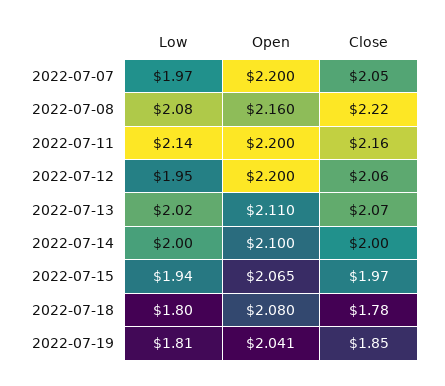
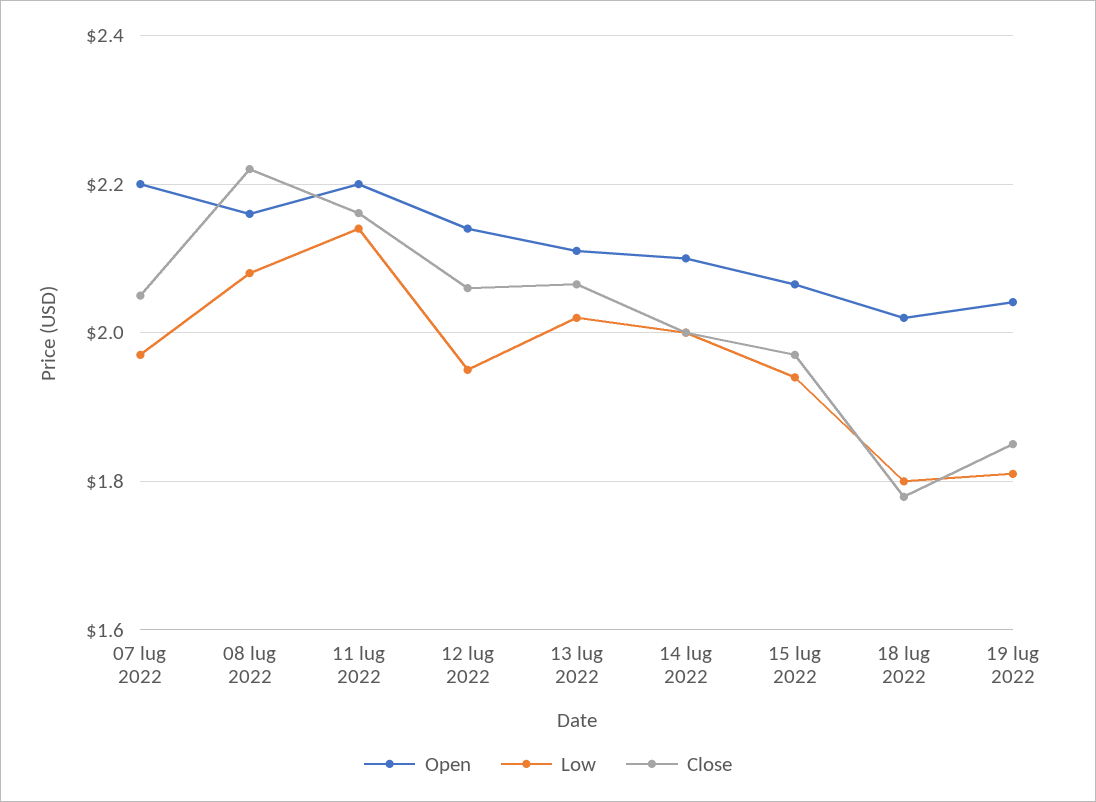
  {
    "Low": {
      "2022-07-07": 1.97,
      "2022-07-08": 2.08,
      "2022-07-11": 2.14,
      "2022-07-12": 1.95,
      "2022-07-13": 2.02,
      "2022-07-14": 2,
      "2022-07-15": 1.94,
      "2022-07-18": 1.8,
      "2022-07-19": 1.81
    },
    "Open": {
      "2022-07-07": 2.2,
      "2022-07-08": 2.16,
      "2022-07-11": 2.2,
-     "2022-07-12": 2.2,
+     "2022-07-12": 2.14,
      "2022-07-13": 2.11,
      "2022-07-14": 2.1,
      "2022-07-15": 2.065,
-     "2022-07-18": 2.08,
+     "2022-07-18": 2.02,
      "2022-07-19": 2.041
    },
    "Close": {
      "2022-07-07": 2.05,
      "2022-07-08": 2.22,
      "2022-07-11": 2.16,
      "2022-07-12": 2.06,
      "2022-07-13": 2.07,
      "2022-07-14": 2,
      "2022-07-15": 1.97,
      "2022-07-18": 1.78,
      "2022-07-19": 1.85
    }
  }

